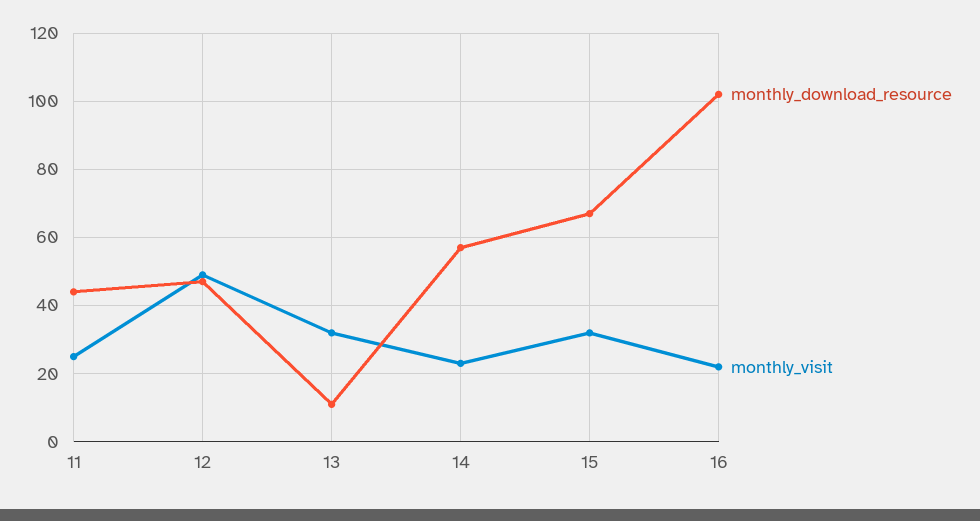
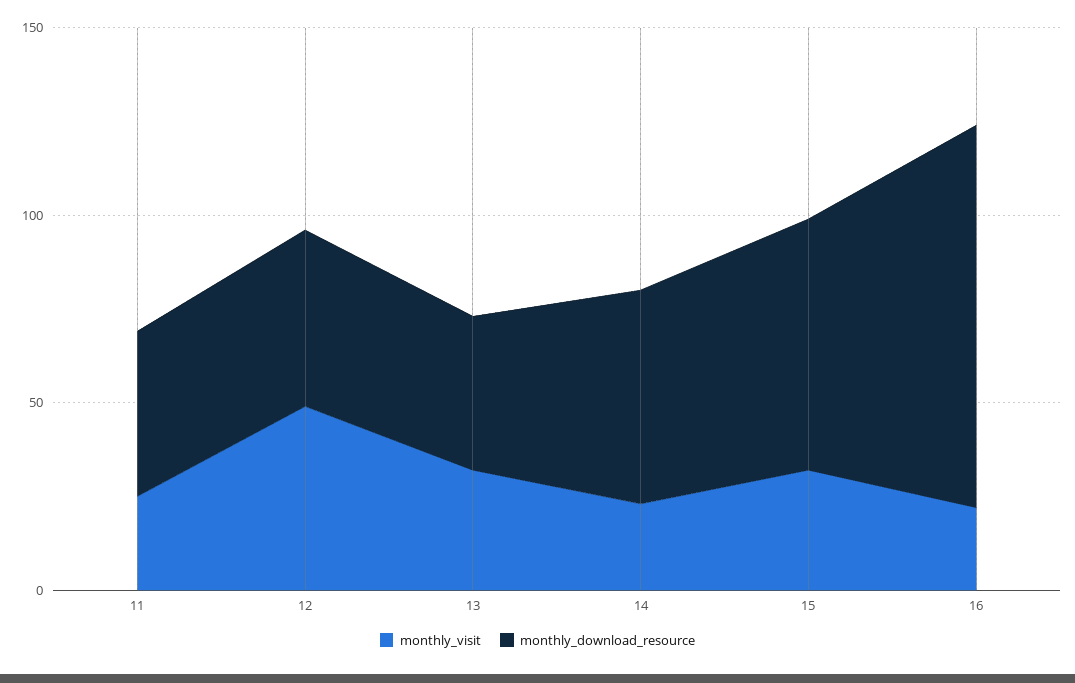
  {
    "monthly_download_resource": {
      "11": 45,
      "12": 45,
-     "13": 10,
+     "13": 40,
      "14": 55,
      "15": 65,
      "16": 100
    },
    "monthly_visit": {
      "11": 25,
      "12": 50,
      "13": 30,
      "14": 25,
      "15": 30,
      "16": 20
    }
  }

